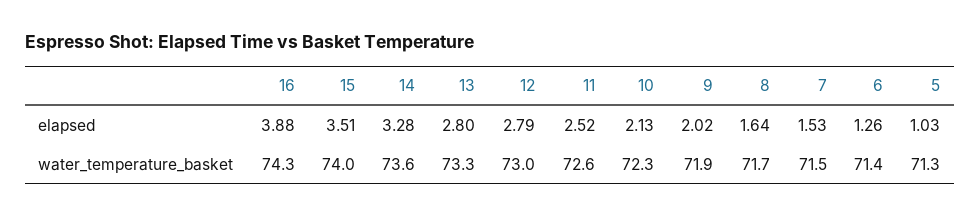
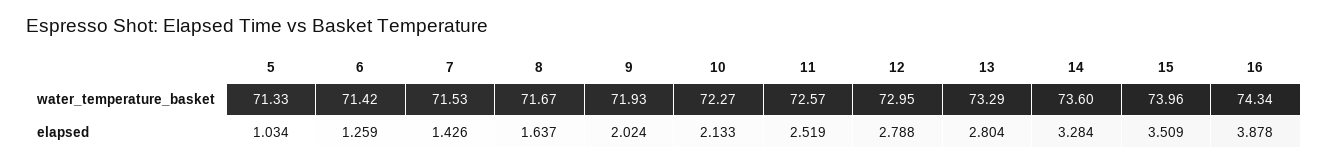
  {
    "16": {
      "elapsed": 3.878,
      "water_temperature_basket": 74.34
    },
    "15": {
      "elapsed": 3.509,
      "water_temperature_basket": 73.96
    },
    "14": {
      "elapsed": 3.284,
      "water_temperature_basket": 73.6
    },
    "13": {
      "elapsed": 2.804,
      "water_temperature_basket": 73.29
    },
    "12": {
      "elapsed": 2.788,
      "water_temperature_basket": 72.95
    },
    "11": {
      "elapsed": 2.519,
      "water_temperature_basket": 72.57
    },
    "10": {
      "elapsed": 2.133,
      "water_temperature_basket": 72.27
    },
    "9": {
      "elapsed": 2.024,
      "water_temperature_basket": 71.93
    },
    "8": {
      "elapsed": 1.637,
      "water_temperature_basket": 71.67
    },
    "7": {
-     "elapsed": 1.53,
+     "elapsed": 1.426,
      "water_temperature_basket": 71.53
    },
    "6": {
      "elapsed": 1.259,
      "water_temperature_basket": 71.42
    },
    "5": {
      "elapsed": 1.034,
      "water_temperature_basket": 71.33
    }
  }

